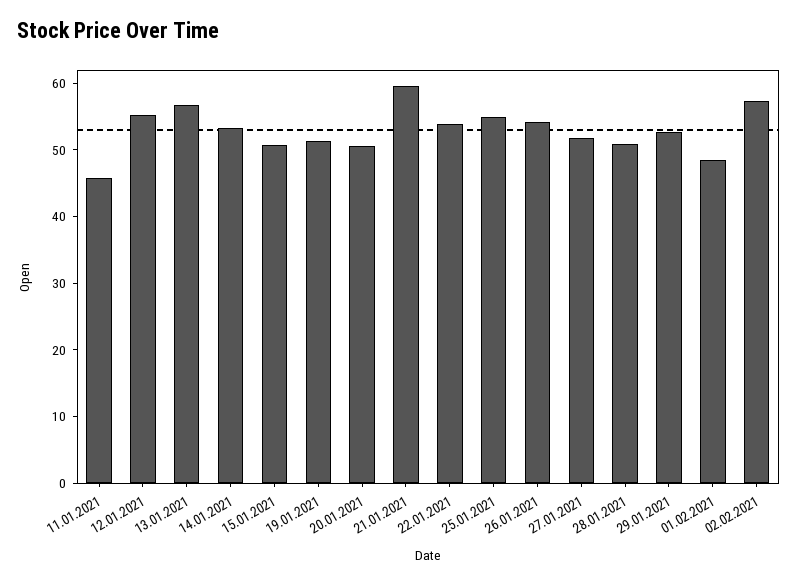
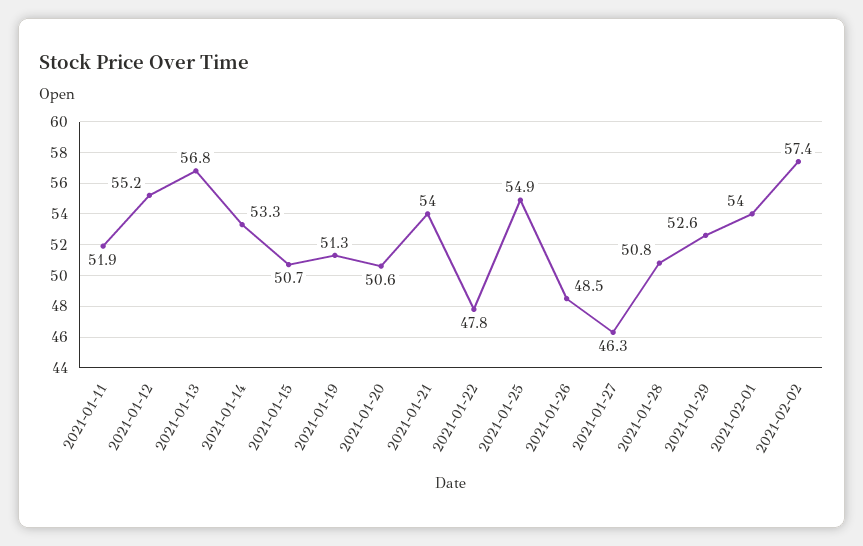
  {
-   "11.01.2021": 46,
+   "11.01.2021": 51.9,
    "12.01.2021": 55.2,
    "13.01.2021": 56.8,
    "14.01.2021": 53.3,
    "15.01.2021": 50.7,
    "19.01.2021": 51.3,
    "20.01.2021": 50.6,
-   "21.01.2021": 60,
+   "21.01.2021": 54,
-   "22.01.2021": 54,
+   "22.01.2021": 47.8,
    "25.01.2021": 54.9,
-   "26.01.2021": 54,
+   "26.01.2021": 48.5,
-   "27.01.2021": 52,
+   "27.01.2021": 46.3,
    "28.01.2021": 50.8,
    "29.01.2021": 52.6,
-   "01.02.2021": 48,
+   "01.02.2021": 54,
    "02.02.2021": 57.4
  }

